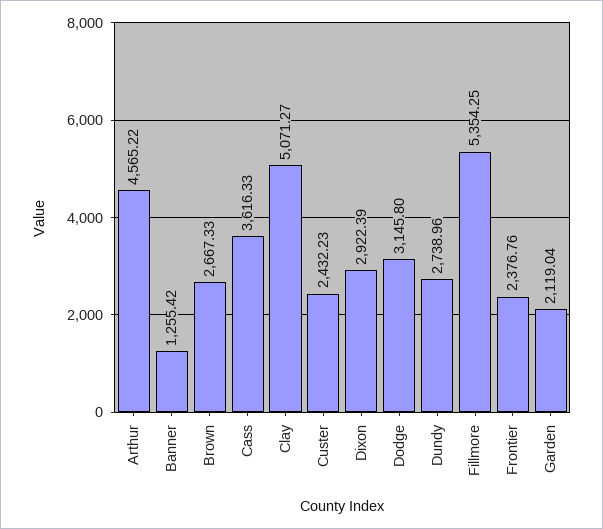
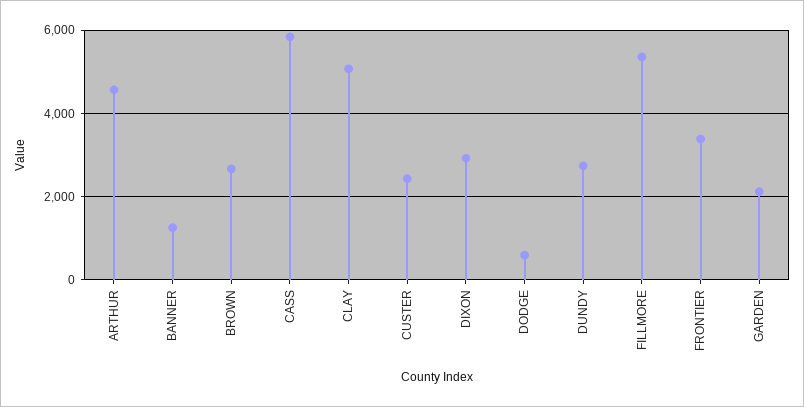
  {
    "Arthur": 4565.22,
    "Banner": 1255.42,
    "Brown": 2667.33,
-   "Cass": 3616.33,
+   "Cass": 5800,
    "Clay": 5071.27,
    "Custer": 2432.23,
    "Dixon": 2922.39,
-   "Dodge": 3145.8,
+   "Dodge": 600,
    "Dundy": 2738.96,
    "Fillmore": 5354.25,
-   "Frontier": 2376.76,
+   "Frontier": 3400,
    "Garden": 2119.04
  }

